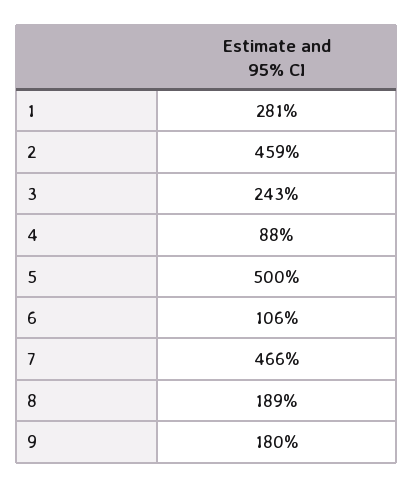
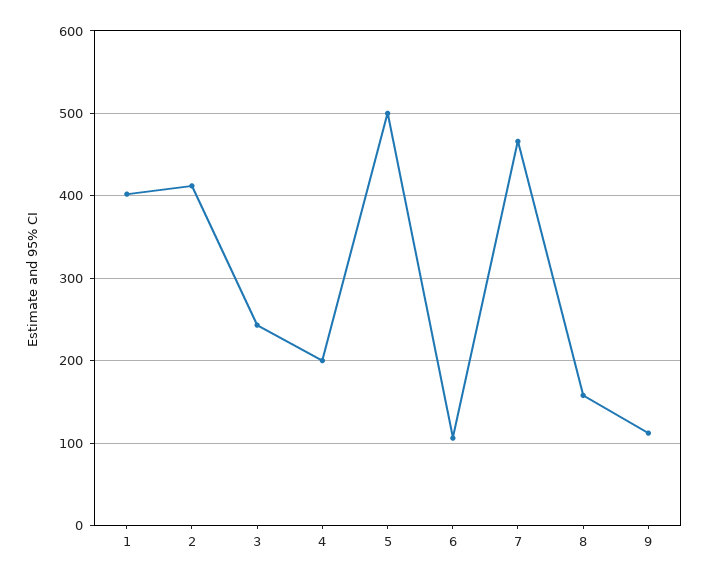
  {
-   "1": 281,
+   "1": 400,
-   "2": 459,
+   "2": 410,
    "3": 243,
-   "4": 88,
+   "4": 200,
    "5": 500,
    "6": 106,
    "7": 466,
-   "8": 189,
+   "8": 160,
-   "9": 180
+   "9": 110
  }

